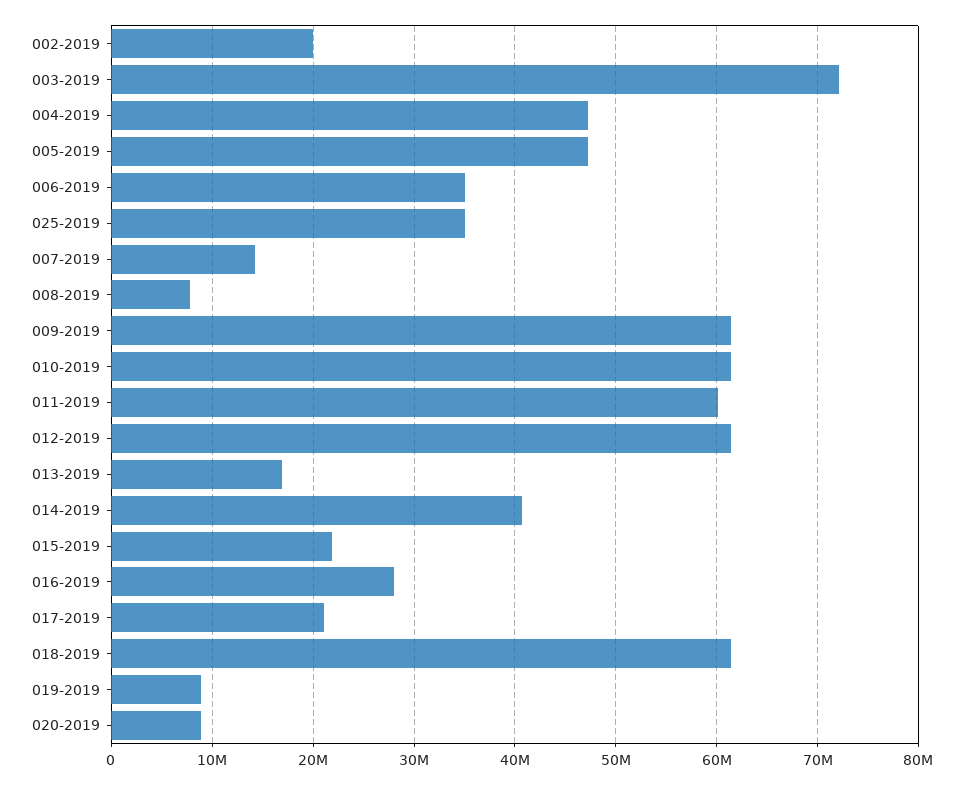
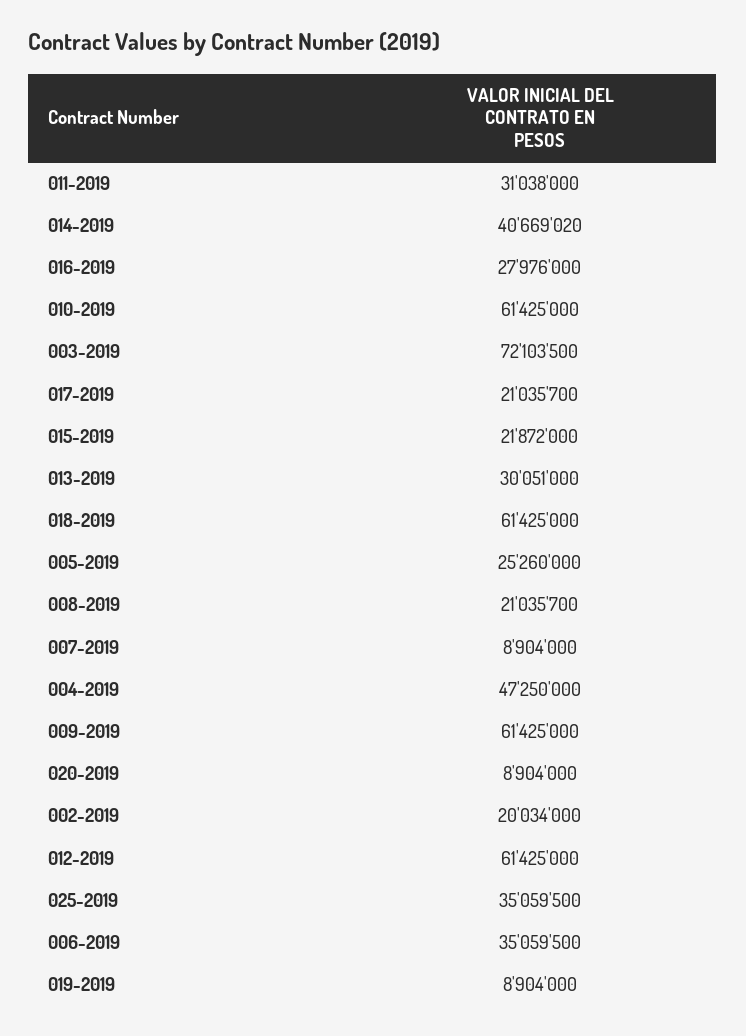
  {
    "002-2019": 20034000,
    "003-2019": 72103500,
    "004-2019": 47250000,
-   "005-2019": 47000000,
+   "005-2019": 25260000,
    "006-2019": 35059500,
    "025-2019": 35059500,
-   "007-2019": 14000000,
+   "007-2019": 8904000,
-   "008-2019": 8000000,
+   "008-2019": 21035700,
    "009-2019": 61425000,
    "010-2019": 61425000,
-   "011-2019": 60000000,
+   "011-2019": 31038000,
    "012-2019": 61425000,
-   "013-2019": 17000000,
+   "013-2019": 30051000,
    "014-2019": 40669020,
    "015-2019": 21872000,
    "016-2019": 27976000,
    "017-2019": 21035700,
    "018-2019": 61425000,
    "019-2019": 8904000,
    "020-2019": 8904000
  }

